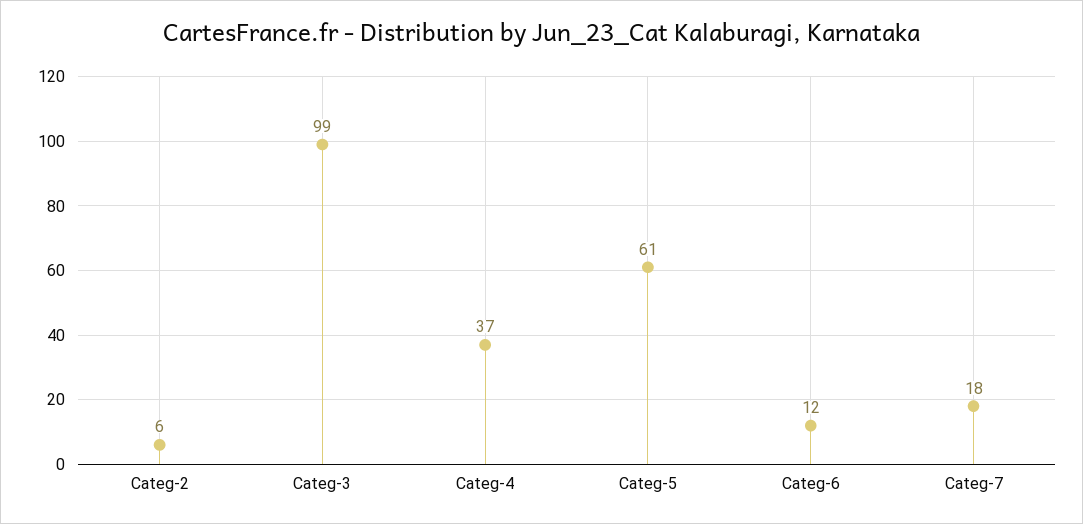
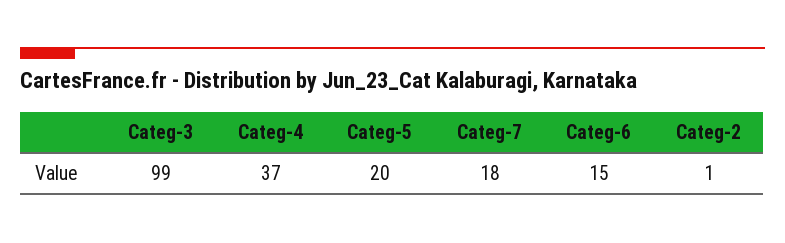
  {
-   "Categ-2": 6,
+   "Categ-2": 1,
    "Categ-3": 99,
    "Categ-4": 37,
-   "Categ-5": 61,
+   "Categ-5": 20,
-   "Categ-6": 12,
+   "Categ-6": 15,
    "Categ-7": 18
  }

